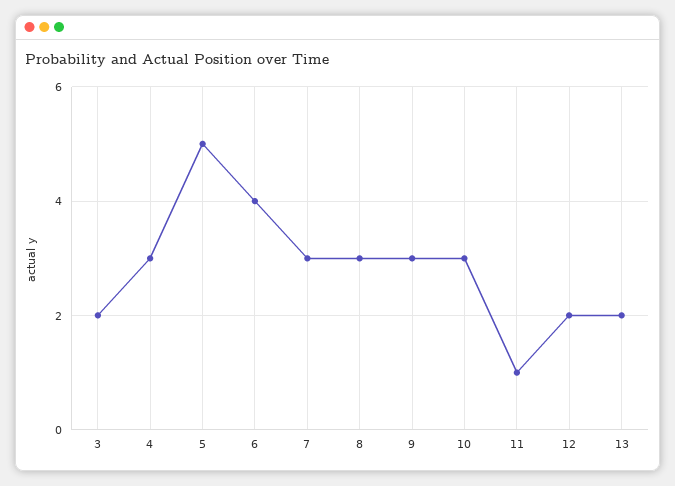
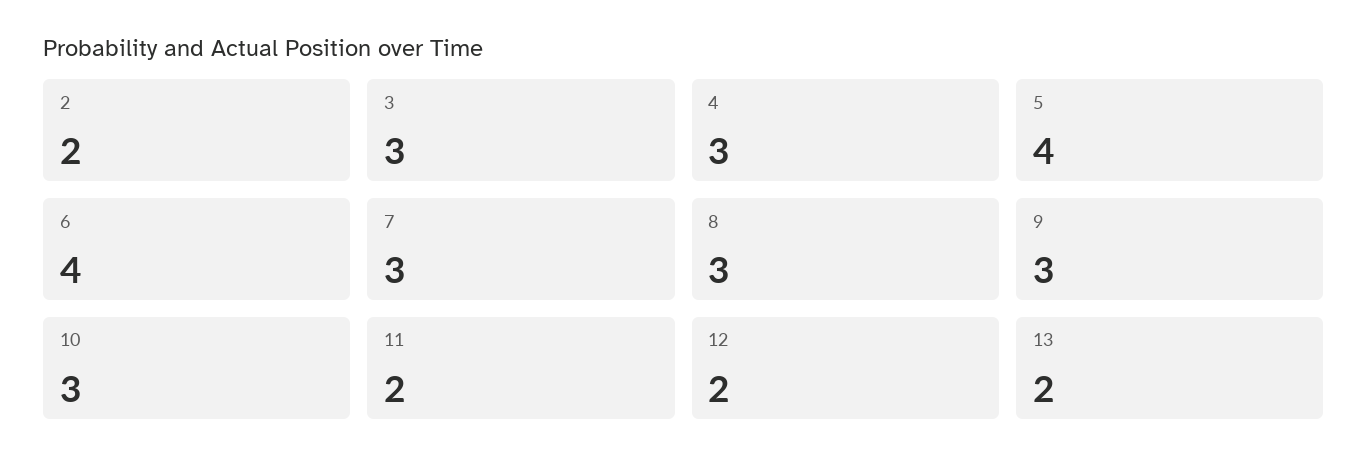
  {
-   "3": 2,
+   "3": 3,
    "4": 3,
-   "5": 5,
+   "5": 4,
    "6": 4,
    "7": 3,
    "8": 3,
    "9": 3,
    "10": 3,
-   "11": 1,
+   "11": 2,
    "12": 2,
-   "13": 2
+   "13": 2,
+   "2": 2
  }

